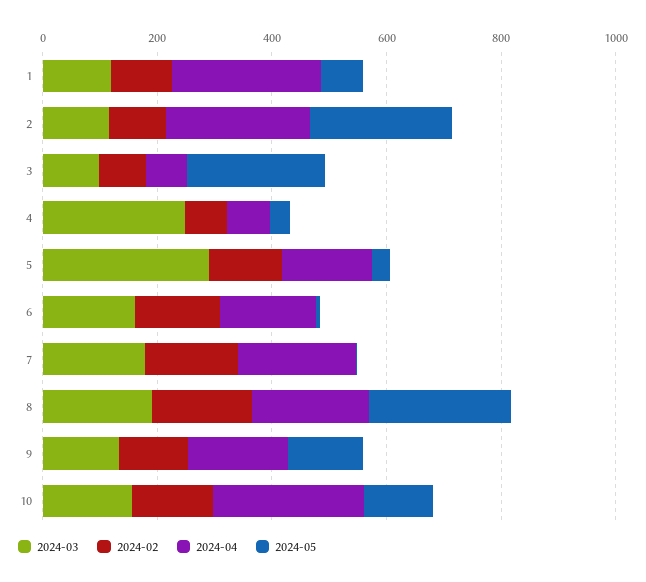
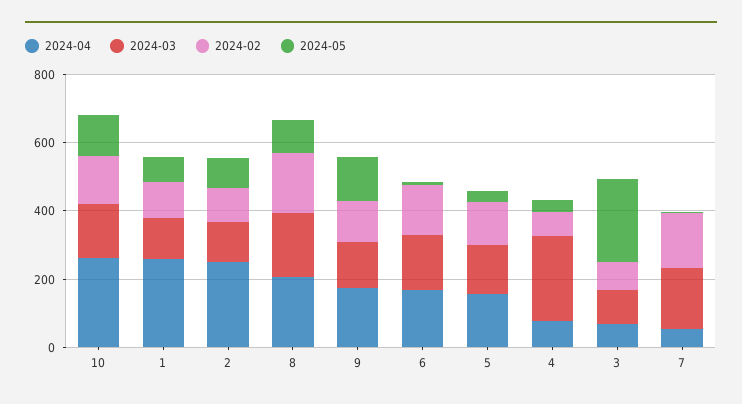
  {
    "2024-03": {
      "1": 100,
      "2": 100,
      "3": 100,
      "4": 250,
-     "5": 300,
+     "5": 150,
      "6": 150,
      "7": 200,
      "8": 200,
      "9": 150,
      "10": 150
    },
    "2024-02": {
      "1": 100,
      "2": 100,
      "3": 100,
      "4": 50,
      "5": 150,
      "6": 150,
      "7": 150,
      "8": 200,
      "9": 100,
      "10": 150
    },
    "2024-04": {
      "1": 250,
      "2": 250,
      "3": 50,
      "4": 100,
      "5": 150,
      "6": 150,
-     "7": 200,
+     "7": 50,
      "8": 200,
      "9": 200,
      "10": 250
    },
    "2024-05": {
      "1": 50,
-     "2": 250,
+     "2": 100,
      "3": 250,
      "4": 50,
      "5": 50,
      "6": 0,
      "7": 0,
-     "8": 250,
+     "8": 100,
      "9": 150,
      "10": 100
    }
  }

